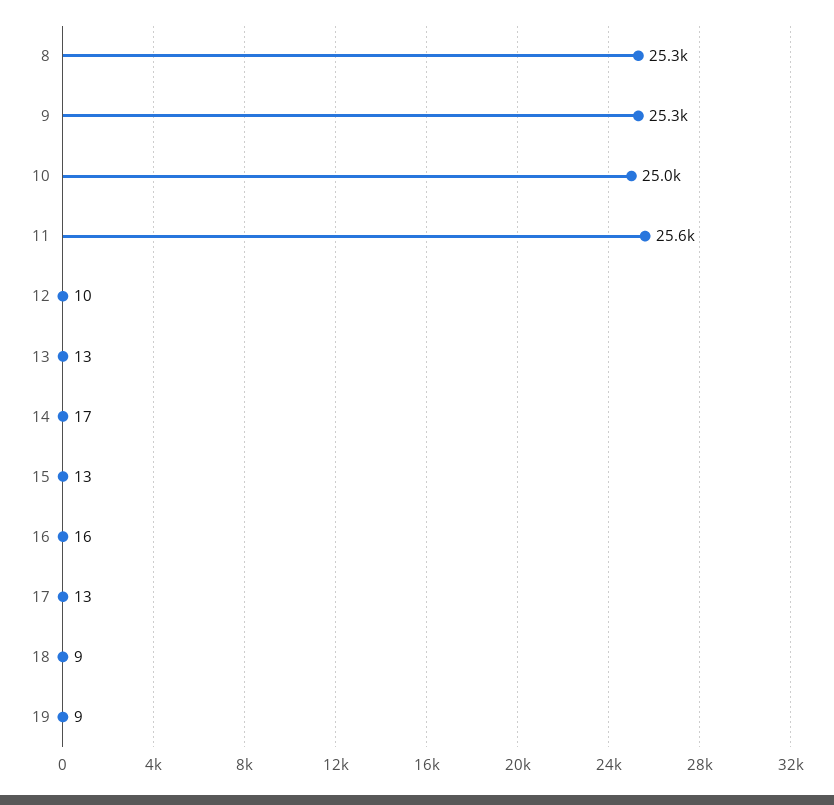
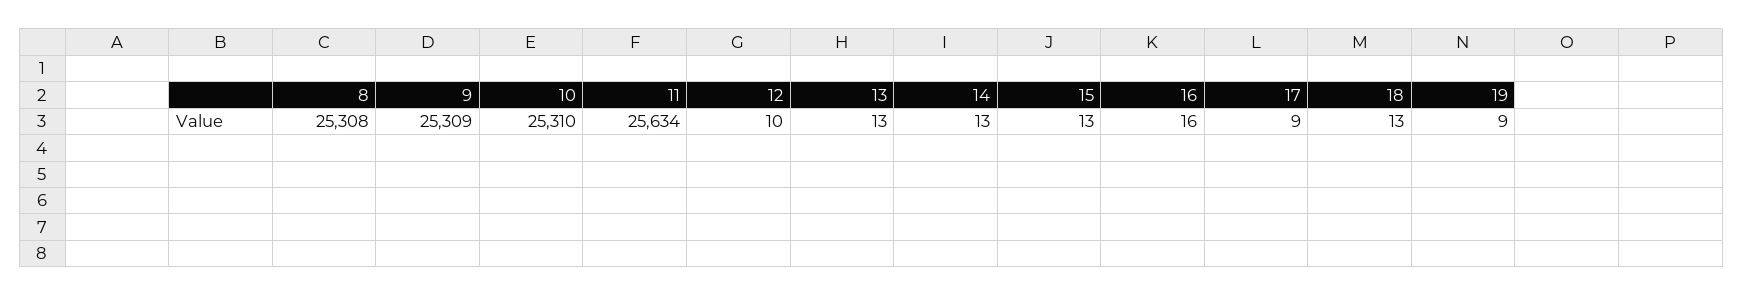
  {
    "8": 25308,
    "9": 25309,
-   "10": 25000,
+   "10": 25310,
    "11": 25634,
    "12": 10,
    "13": 13,
-   "14": 17,
+   "14": 13,
    "15": 13,
    "16": 16,
-   "17": 13,
+   "17": 9,
-   "18": 9,
+   "18": 13,
    "19": 9
  }

